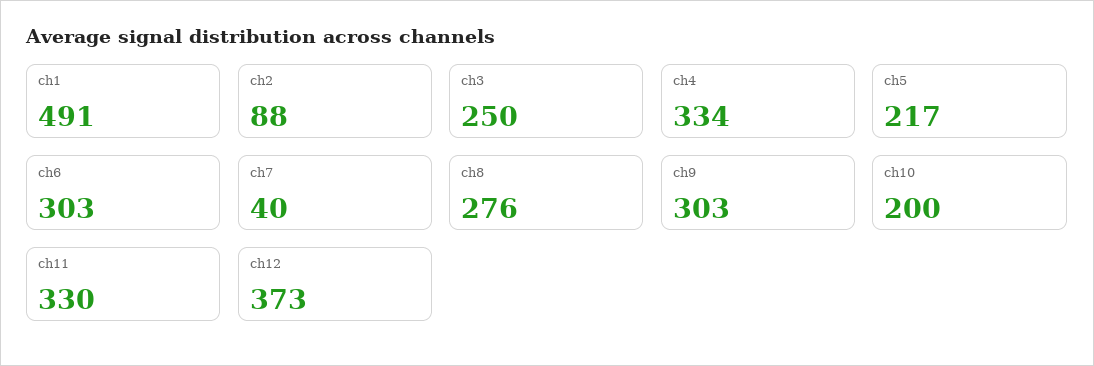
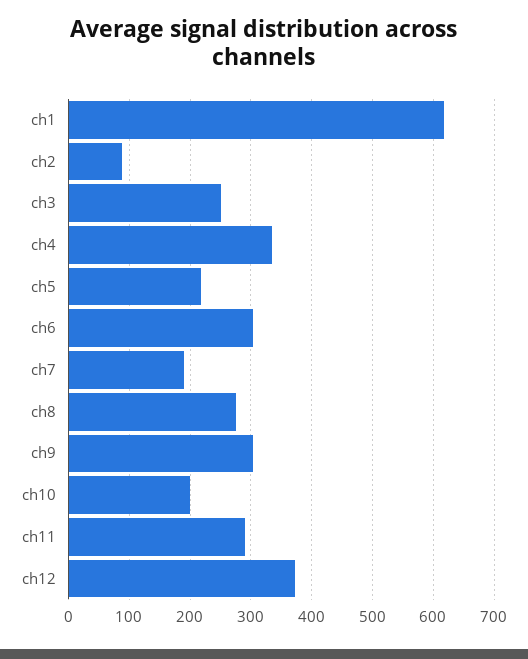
  {
-   "ch1": 491,
+   "ch1": 620,
    "ch2": 88,
    "ch3": 250,
    "ch4": 334,
    "ch5": 217,
    "ch6": 303,
-   "ch7": 40,
+   "ch7": 190,
    "ch8": 276,
    "ch9": 303,
    "ch10": 200,
-   "ch11": 330,
+   "ch11": 290,
    "ch12": 373
  }

